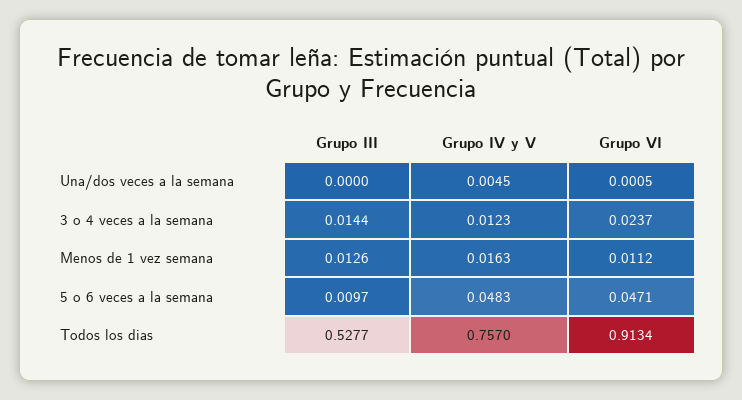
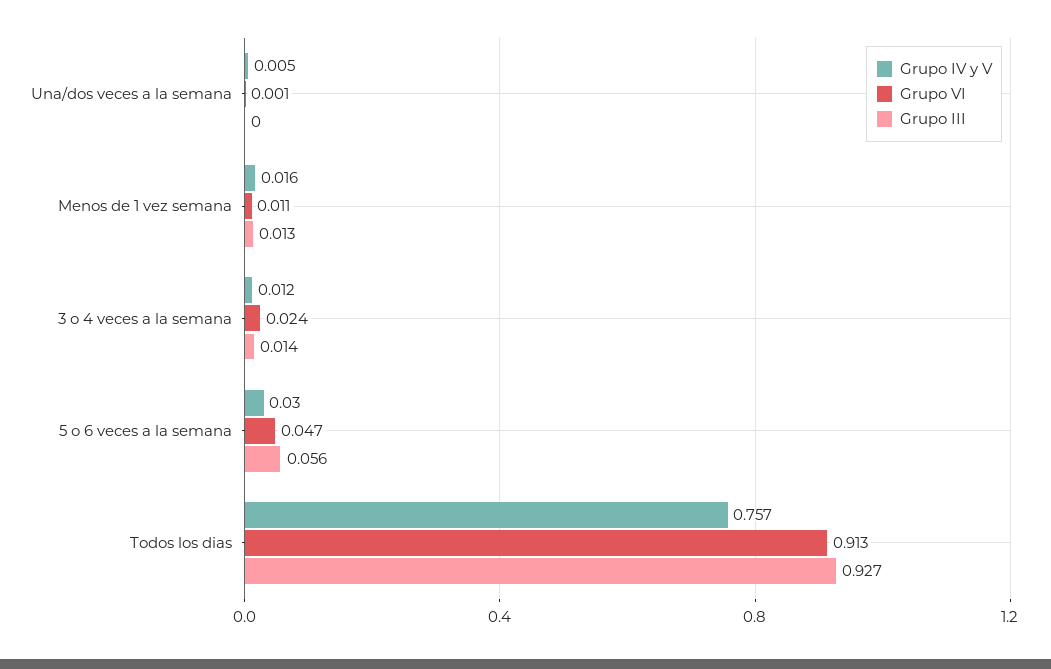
  {
    "Grupo III": {
      "Una/dos veces a la semana": 0,
      "3 o 4 veces a la semana": 0.0144,
      "Menos de 1 vez semana": 0.0126,
-     "5 o 6 veces a la semana": 0.0097,
+     "5 o 6 veces a la semana": 0.056,
-     "Todos los dias": 0.5277
+     "Todos los dias": 0.927
    },
    "Grupo IV y V": {
      "Una/dos veces a la semana": 0.0045,
      "3 o 4 veces a la semana": 0.0123,
      "Menos de 1 vez semana": 0.0163,
-     "5 o 6 veces a la semana": 0.0483,
+     "5 o 6 veces a la semana": 0.03,
      "Todos los dias": 0.757
    },
    "Grupo VI": {
      "Una/dos veces a la semana": 0.0005,
      "3 o 4 veces a la semana": 0.0237,
      "Menos de 1 vez semana": 0.0112,
      "5 o 6 veces a la semana": 0.0471,
      "Todos los dias": 0.9134
    }
  }

